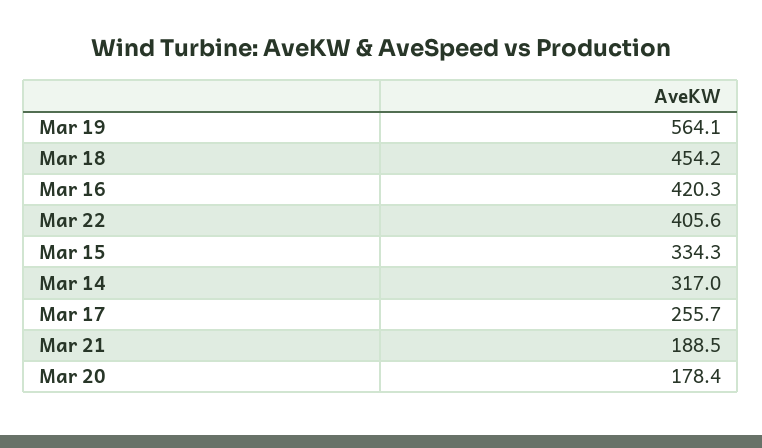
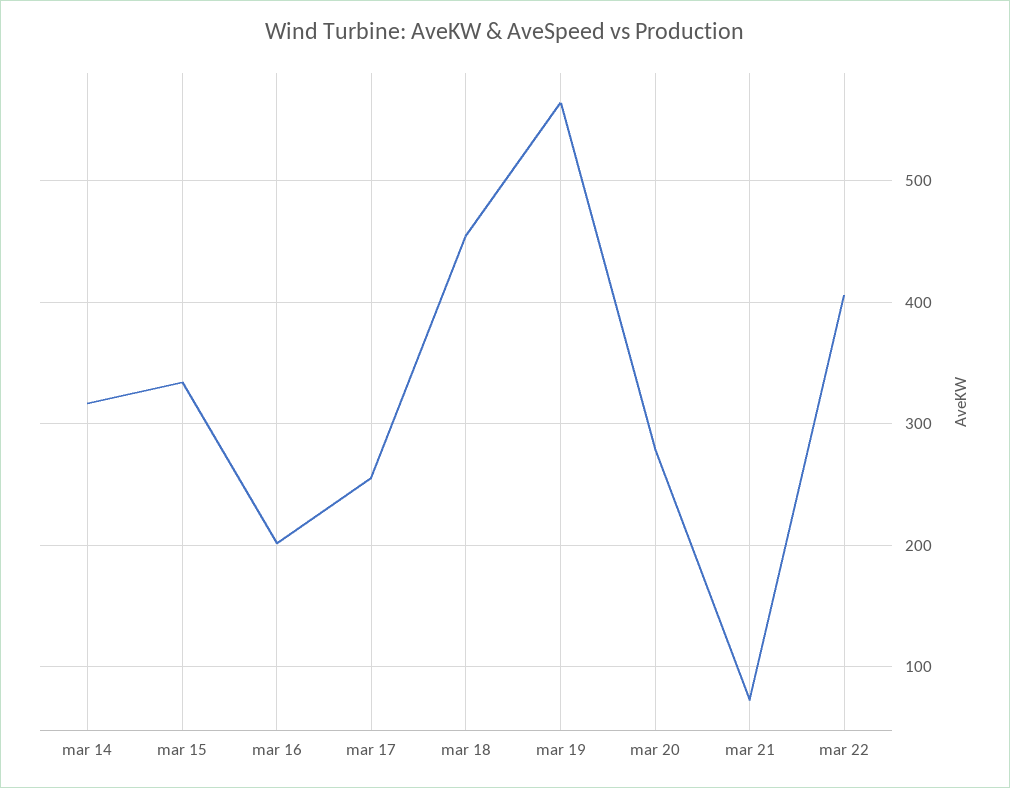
  {
    "Mar 19": 564.1,
    "Mar 18": 454.2,
-   "Mar 16": 420.3,
+   "Mar 16": 200,
    "Mar 22": 405.6,
    "Mar 15": 334.3,
    "Mar 14": 317,
    "Mar 17": 255.7,
-   "Mar 21": 188.5,
+   "Mar 21": 70,
-   "Mar 20": 178.4
+   "Mar 20": 280
  }

